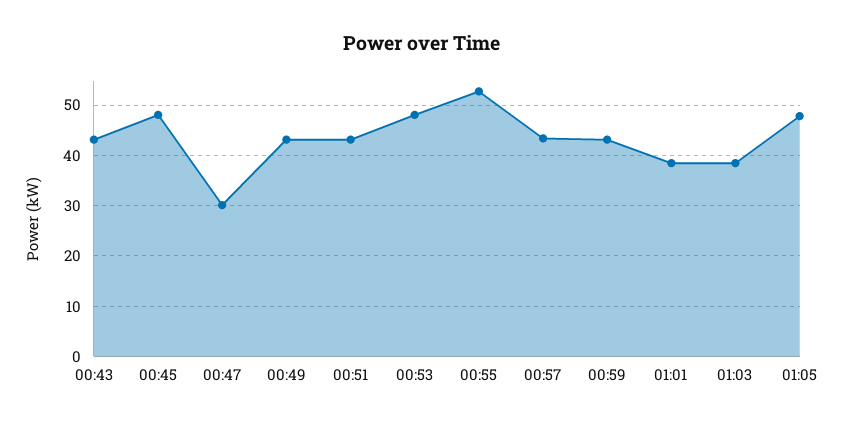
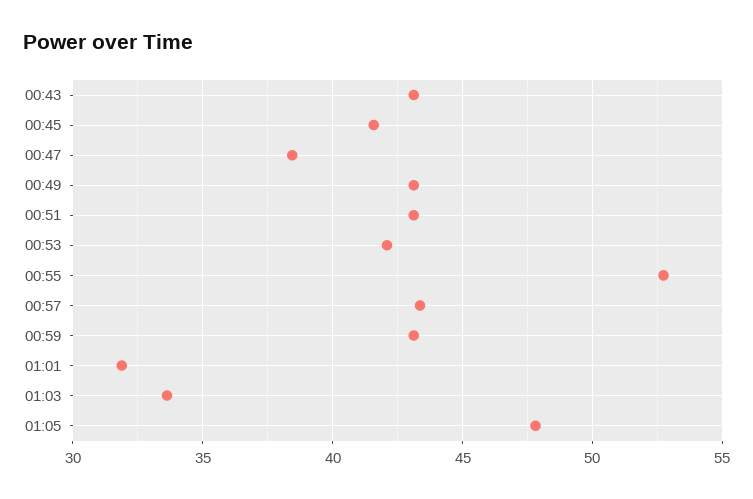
  {
    "00:43": 43,
-   "00:45": 48,
+   "00:45": 41.5,
-   "00:47": 30,
+   "00:47": 38.5,
    "00:49": 43,
    "00:51": 43,
-   "00:53": 48,
+   "00:53": 42,
    "00:55": 52.5,
    "00:57": 43.5,
    "00:59": 43,
-   "01:01": 38,
+   "01:01": 32,
-   "01:03": 38,
+   "01:03": 33.5,
    "01:05": 48
  }

